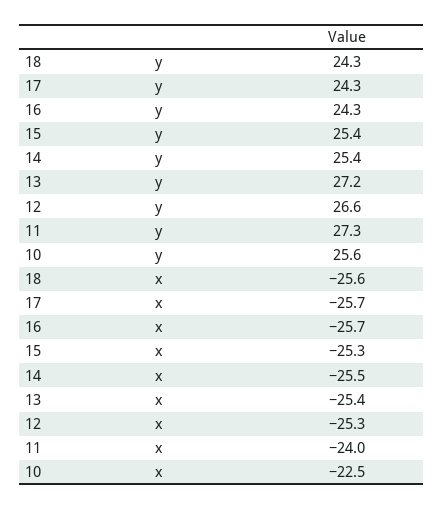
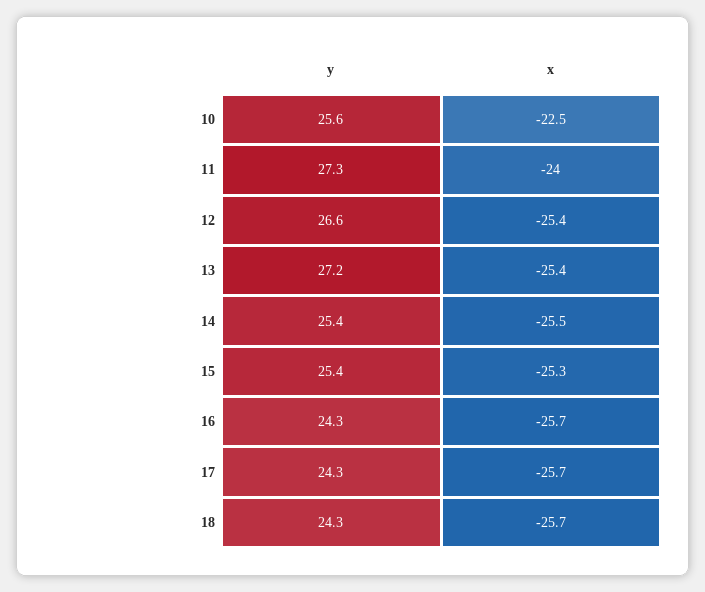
  {
    "18": {
      "y": 24.3,
-     "x": -25.6
+     "x": -25.7
    },
    "17": {
      "y": 24.3,
      "x": -25.7
    },
    "16": {
      "y": 24.3,
      "x": -25.7
    },
    "15": {
      "y": 25.4,
      "x": -25.3
    },
    "14": {
      "y": 25.4,
      "x": -25.5
    },
    "13": {
      "y": 27.2,
      "x": -25.4
    },
    "12": {
      "y": 26.6,
-     "x": -25.3
+     "x": -25.4
    },
    "11": {
      "y": 27.3,
      "x": -24
    },
    "10": {
      "y": 25.6,
      "x": -22.5
    }
  }

